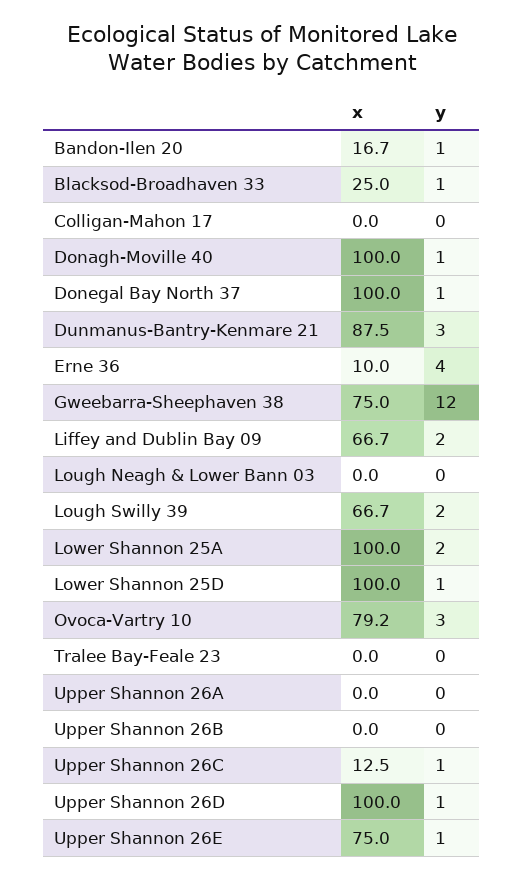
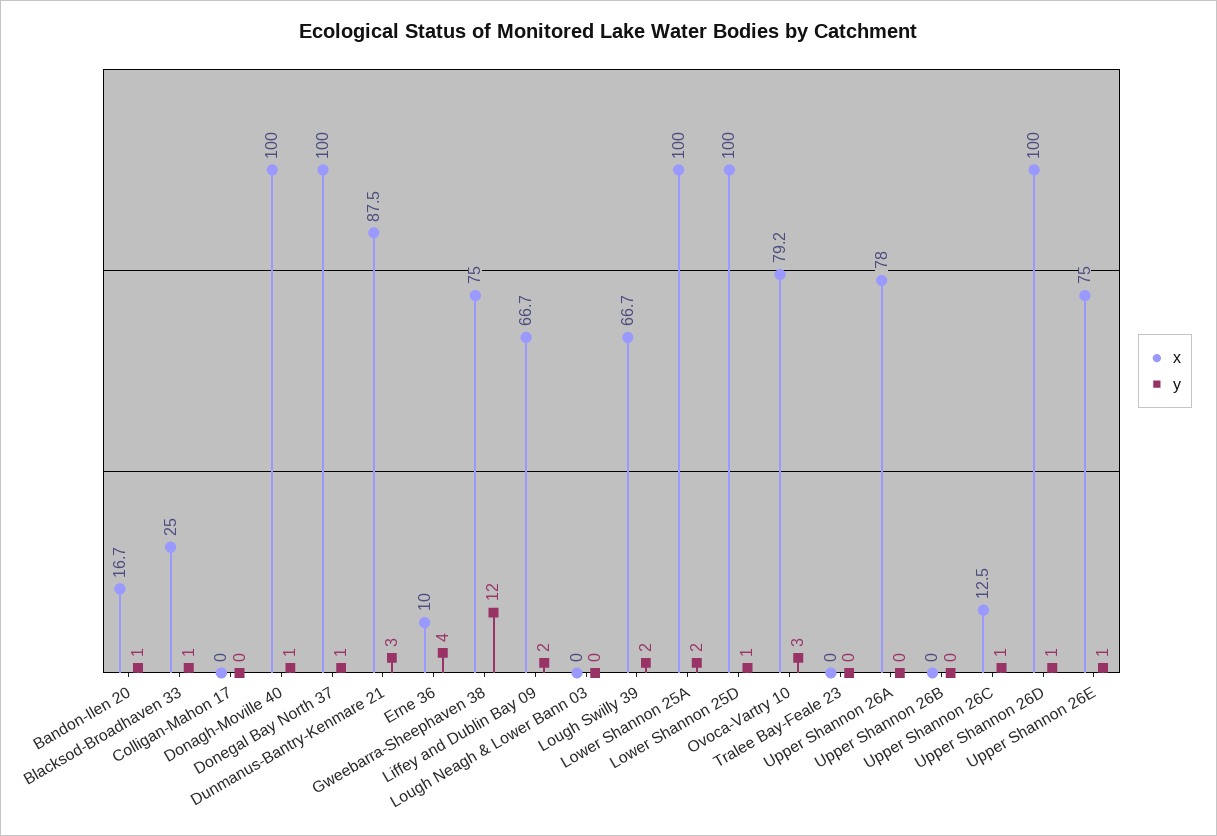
  {
    "x": {
      "Bandon-Ilen 20": 16.7,
      "Blacksod-Broadhaven 33": 25,
      "Colligan-Mahon 17": 0,
      "Donagh-Moville 40": 100,
      "Donegal Bay North 37": 100,
      "Dunmanus-Bantry-Kenmare 21": 87.5,
      "Erne 36": 10,
      "Gweebarra-Sheephaven 38": 75,
      "Liffey and Dublin Bay 09": 66.7,
      "Lough Neagh & Lower Bann 03": 0,
      "Lough Swilly 39": 66.7,
      "Lower Shannon 25A": 100,
      "Lower Shannon 25D": 100,
      "Ovoca-Vartry 10": 79.2,
      "Tralee Bay-Feale 23": 0,
-     "Upper Shannon 26A": 0,
+     "Upper Shannon 26A": 78,
      "Upper Shannon 26B": 0,
      "Upper Shannon 26C": 12.5,
      "Upper Shannon 26D": 100,
      "Upper Shannon 26E": 75
    },
    "y": {
      "Bandon-Ilen 20": 1,
      "Blacksod-Broadhaven 33": 1,
      "Colligan-Mahon 17": 0,
      "Donagh-Moville 40": 1,
      "Donegal Bay North 37": 1,
      "Dunmanus-Bantry-Kenmare 21": 3,
      "Erne 36": 4,
      "Gweebarra-Sheephaven 38": 12,
      "Liffey and Dublin Bay 09": 2,
      "Lough Neagh & Lower Bann 03": 0,
      "Lough Swilly 39": 2,
      "Lower Shannon 25A": 2,
      "Lower Shannon 25D": 1,
      "Ovoca-Vartry 10": 3,
      "Tralee Bay-Feale 23": 0,
      "Upper Shannon 26A": 0,
      "Upper Shannon 26B": 0,
      "Upper Shannon 26C": 1,
      "Upper Shannon 26D": 1,
      "Upper Shannon 26E": 1
    }
  }

